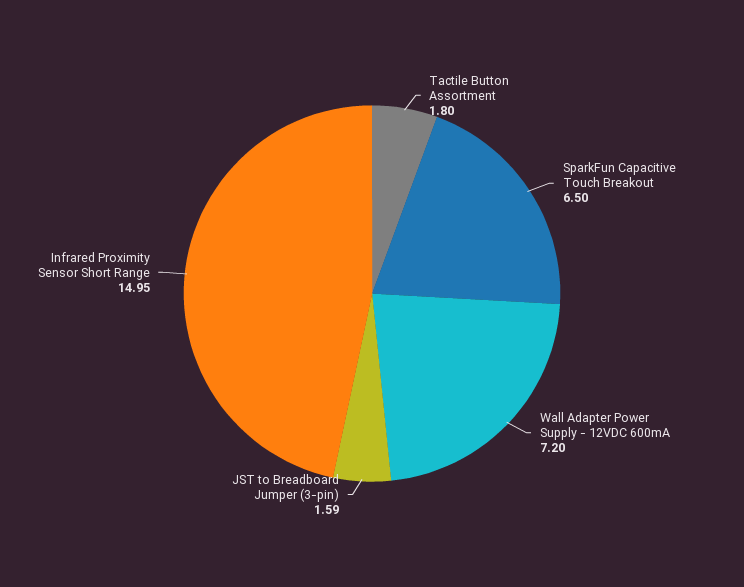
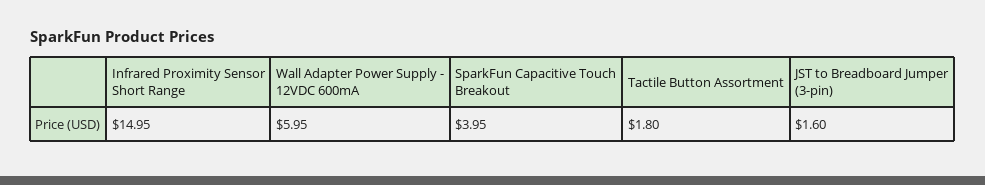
  {
    "Tactile Button Assortment": 1.8,
-   "SparkFun Capacitive Touch Breakout": 6.5,
+   "SparkFun Capacitive Touch Breakout": 3.95,
-   "Wall Adapter Power Supply - 12VDC 600mA": 7.2,
+   "Wall Adapter Power Supply - 12VDC 600mA": 5.95,
-   "JST to Breadboard Jumper (3-pin)": 1.59,
+   "JST to Breadboard Jumper (3-pin)": 1.6,
    "Infrared Proximity Sensor Short Range": 14.95
  }

